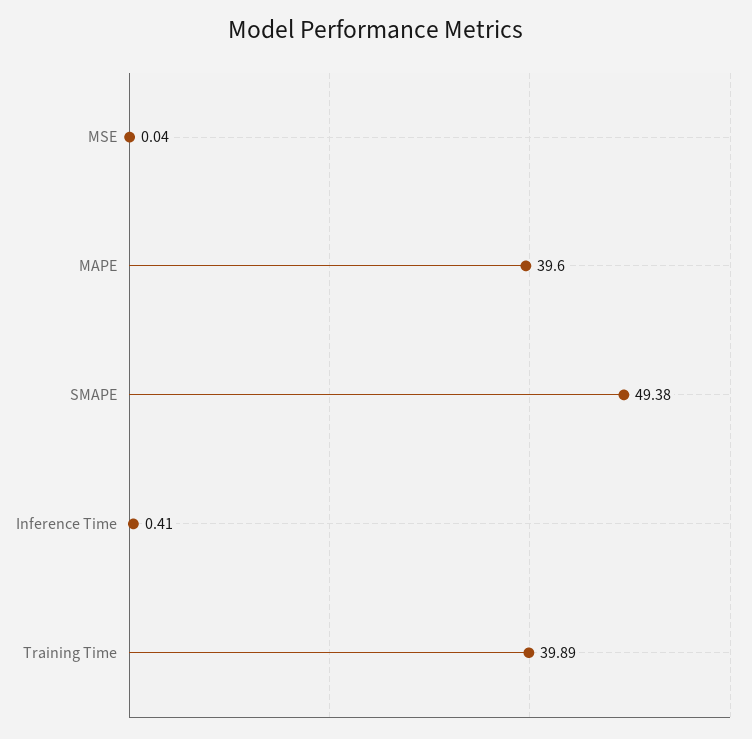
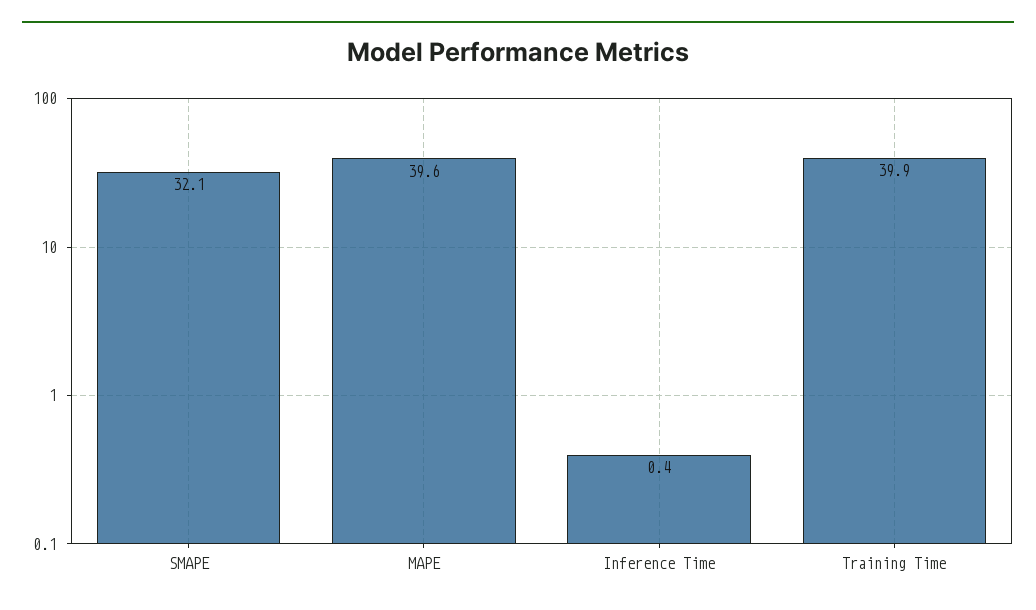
  {
-   "MSE": 0.04,
    "MAPE": 39.6,
-   "SMAPE": 49.38,
+   "SMAPE": 32.1,
    "Inference Time": 0.41,
    "Training Time": 39.89
  }

